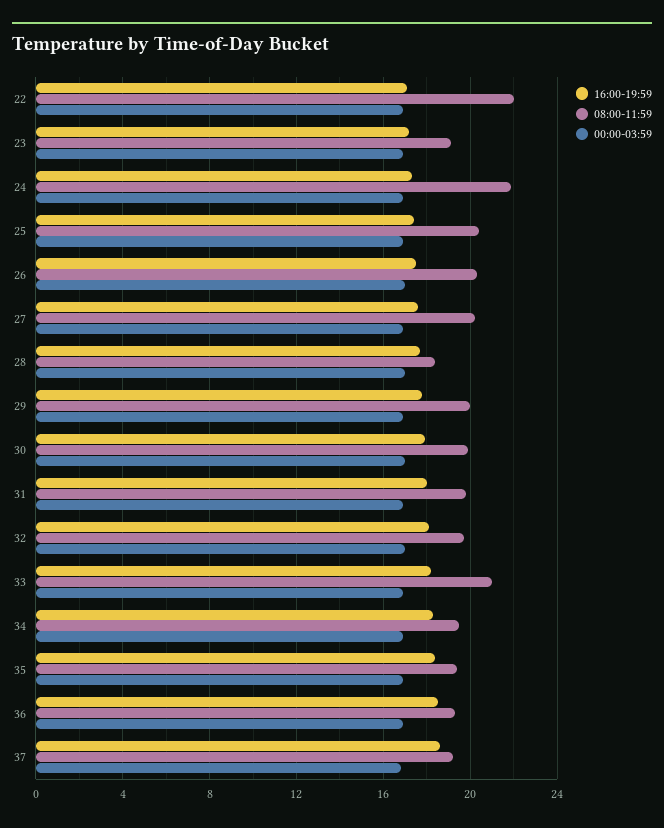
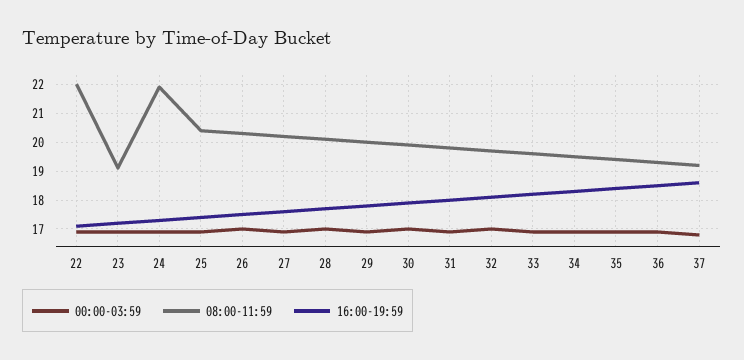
  {
    "16:00-19:59": {
      "22": 17,
      "23": 17,
      "24": 17.5,
      "25": 17.5,
      "26": 17.5,
      "27": 17.5,
      "28": 17.5,
      "29": 18,
      "30": 18,
      "31": 18,
      "32": 18,
      "33": 18,
      "34": 18.5,
      "35": 18.5,
      "36": 18.5,
      "37": 18.5
    },
    "08:00-11:59": {
      "22": 22,
      "23": 19,
      "24": 22,
      "25": 20.5,
      "26": 20.5,
      "27": 20,
-     "28": 18.5,
+     "28": 20,
      "29": 20,
      "30": 20,
      "31": 20,
      "32": 19.5,
-     "33": 21,
+     "33": 19.5,
      "34": 19.5,
      "35": 19.5,
      "36": 19.5,
      "37": 19
    },
    "00:00-03:59": {
      "22": 17,
      "23": 17,
      "24": 17,
      "25": 17,
      "26": 17,
      "27": 17,
      "28": 17,
      "29": 17,
      "30": 17,
      "31": 17,
      "32": 17,
      "33": 17,
      "34": 17,
      "35": 17,
      "36": 17,
      "37": 17
    }
  }

